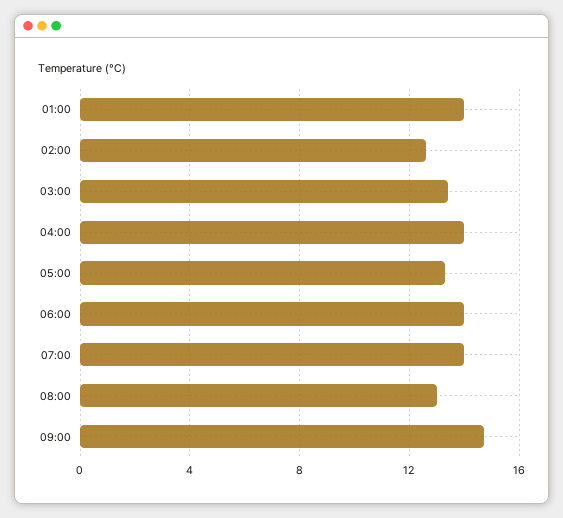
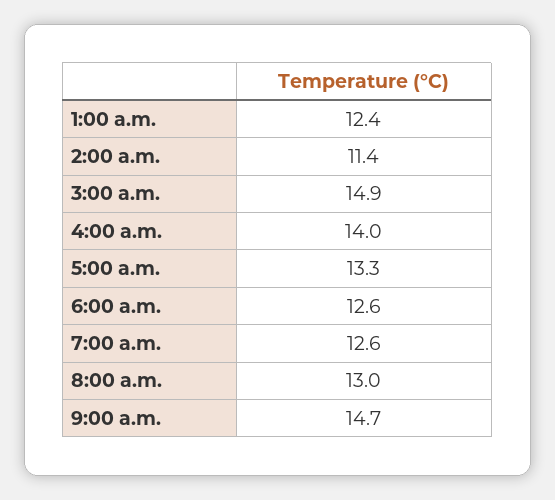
  {
-   "01:00": 14,
+   "01:00": 12.4,
-   "02:00": 12.5,
+   "02:00": 11.4,
-   "03:00": 13.5,
+   "03:00": 14.9,
    "04:00": 14,
    "05:00": 13.3,
-   "06:00": 14,
+   "06:00": 12.6,
-   "07:00": 14,
+   "07:00": 12.6,
    "08:00": 13,
    "09:00": 14.7
  }

